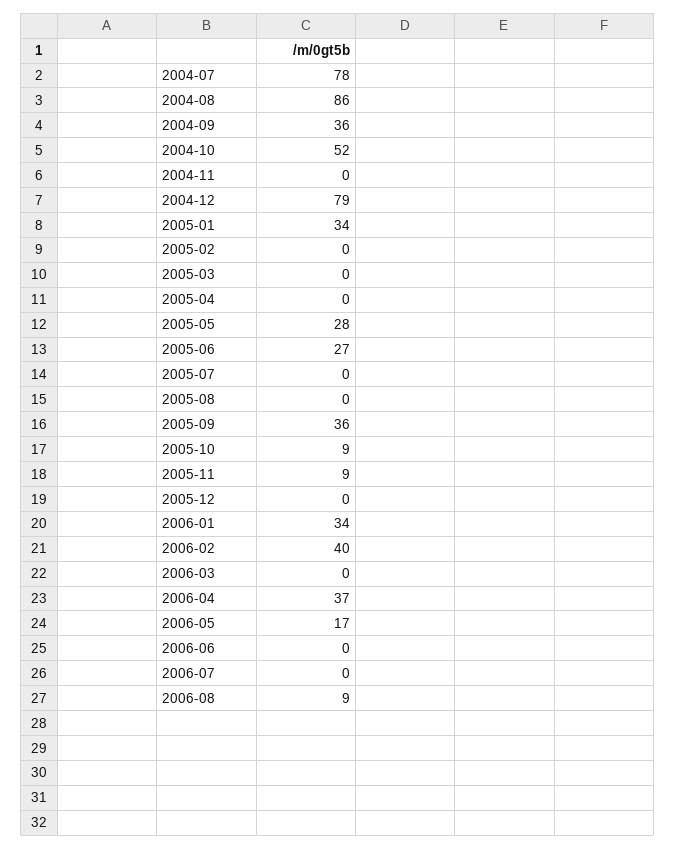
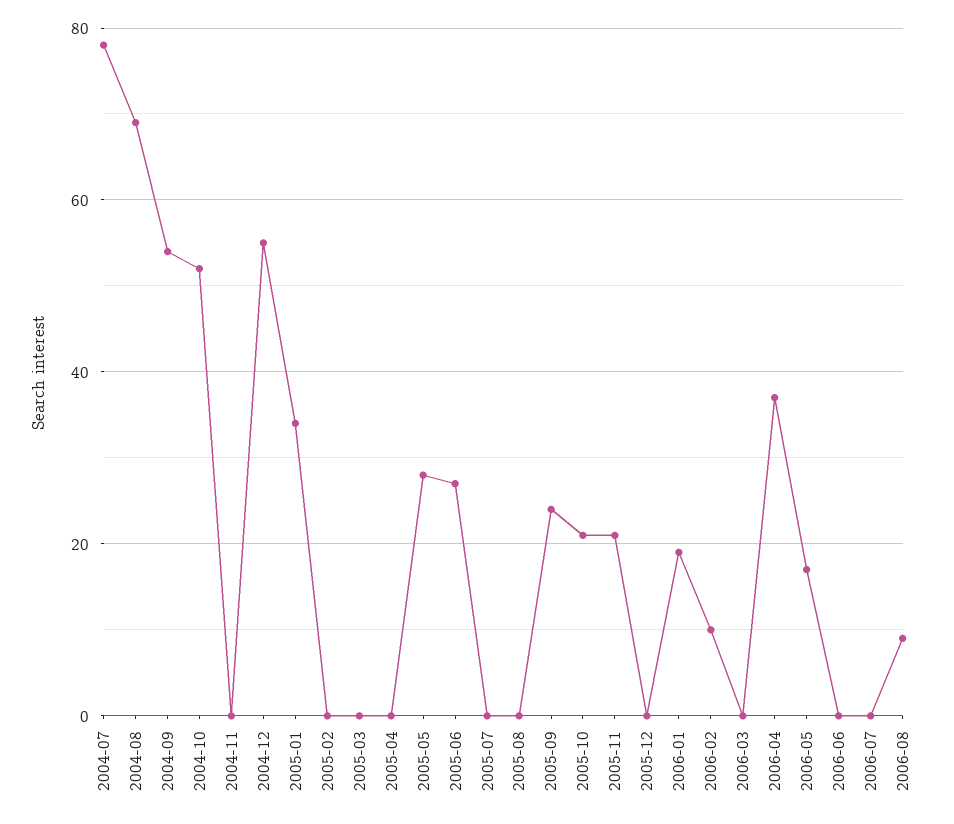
  {
    "2004-07": 78,
-   "2004-08": 86,
+   "2004-08": 70,
-   "2004-09": 36,
+   "2004-09": 55,
    "2004-10": 52,
    "2004-11": 0,
-   "2004-12": 79,
+   "2004-12": 55,
    "2005-01": 34,
    "2005-02": 0,
    "2005-03": 0,
    "2005-04": 0,
    "2005-05": 28,
    "2005-06": 27,
    "2005-07": 0,
    "2005-08": 0,
-   "2005-09": 36,
+   "2005-09": 25,
-   "2005-10": 9,
+   "2005-10": 20,
-   "2005-11": 9,
+   "2005-11": 20,
    "2005-12": 0,
-   "2006-01": 34,
+   "2006-01": 20,
-   "2006-02": 40,
+   "2006-02": 10,
    "2006-03": 0,
    "2006-04": 37,
    "2006-05": 17,
    "2006-06": 0,
    "2006-07": 0,
    "2006-08": 9
  }

